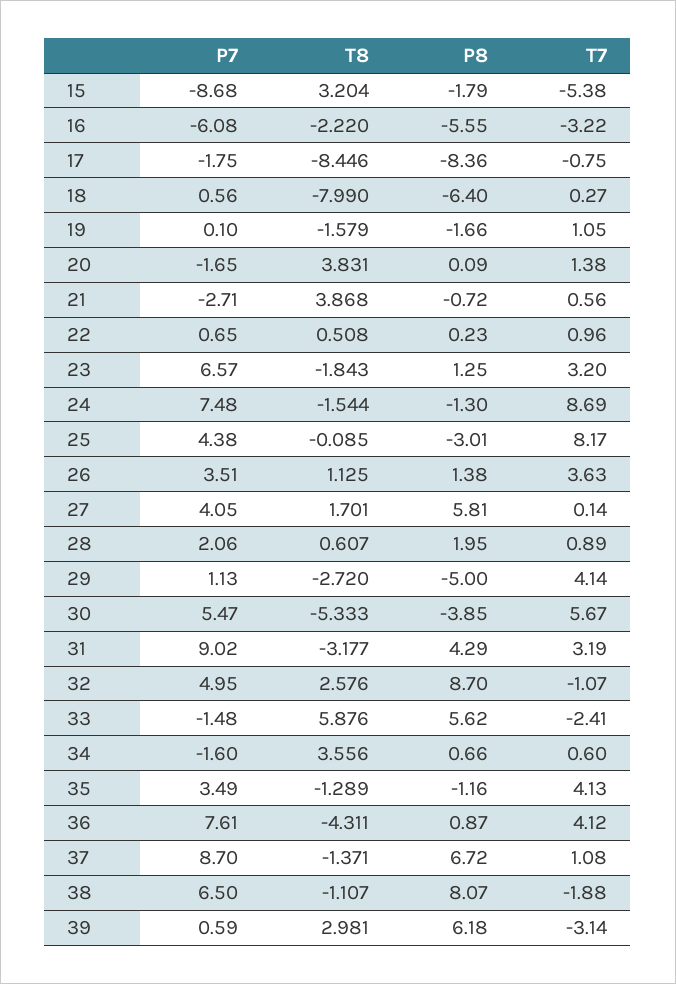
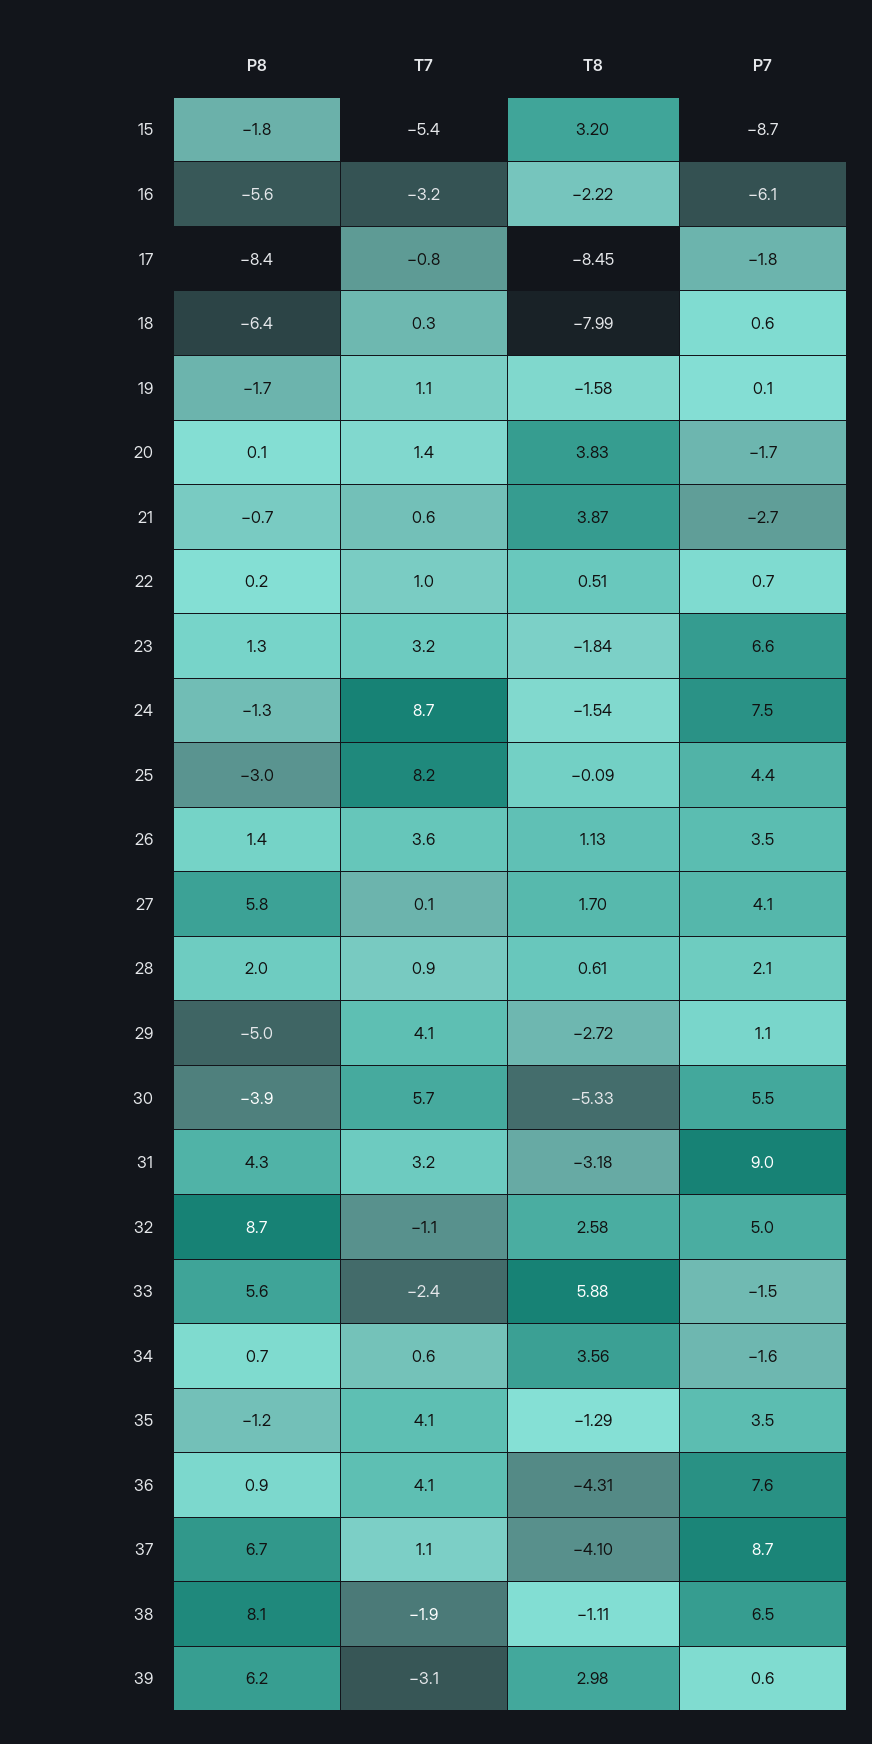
  {
    "P7": {
      "15": -8.68,
      "16": -6.08,
      "17": -1.75,
      "18": 0.56,
      "19": 0.1,
      "20": -1.65,
      "21": -2.71,
      "22": 0.65,
      "23": 6.57,
      "24": 7.48,
      "25": 4.38,
      "26": 3.51,
      "27": 4.05,
      "28": 2.06,
      "29": 1.13,
      "30": 5.47,
      "31": 9.02,
      "32": 4.95,
      "33": -1.48,
      "34": -1.6,
      "35": 3.49,
      "36": 7.61,
      "37": 8.7,
      "38": 6.5,
      "39": 0.59
    },
    "T8": {
      "15": 3.204,
      "16": -2.22,
      "17": -8.446,
      "18": -7.99,
      "19": -1.579,
      "20": 3.831,
      "21": 3.868,
      "22": 0.508,
      "23": -1.843,
      "24": -1.544,
      "25": -0.085,
      "26": 1.125,
      "27": 1.701,
      "28": 0.607,
      "29": -2.72,
      "30": -5.333,
      "31": -3.177,
      "32": 2.576,
      "33": 5.876,
      "34": 3.556,
      "35": -1.289,
      "36": -4.311,
-     "37": -1.371,
+     "37": -4.1,
      "38": -1.107,
      "39": 2.981
    },
    "P8": {
      "15": -1.79,
      "16": -5.55,
      "17": -8.36,
      "18": -6.4,
      "19": -1.66,
      "20": 0.09,
      "21": -0.72,
      "22": 0.23,
      "23": 1.25,
      "24": -1.3,
      "25": -3.01,
      "26": 1.38,
      "27": 5.81,
      "28": 1.95,
      "29": -5,
      "30": -3.85,
      "31": 4.29,
      "32": 8.7,
      "33": 5.62,
      "34": 0.66,
      "35": -1.16,
      "36": 0.87,
      "37": 6.72,
      "38": 8.07,
      "39": 6.18
    },
    "T7": {
      "15": -5.38,
      "16": -3.22,
      "17": -0.75,
      "18": 0.27,
      "19": 1.05,
      "20": 1.38,
      "21": 0.56,
      "22": 0.96,
      "23": 3.2,
      "24": 8.69,
      "25": 8.17,
      "26": 3.63,
      "27": 0.14,
      "28": 0.89,
      "29": 4.14,
      "30": 5.67,
      "31": 3.19,
      "32": -1.07,
      "33": -2.41,
      "34": 0.6,
      "35": 4.13,
      "36": 4.12,
      "37": 1.08,
      "38": -1.88,
      "39": -3.14
    }
  }

